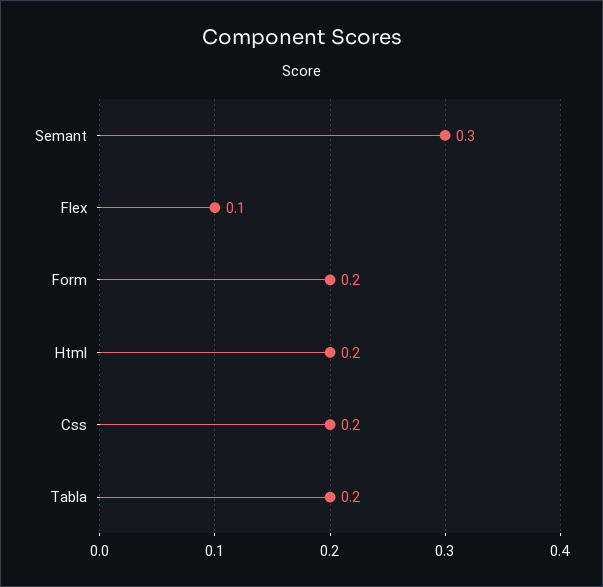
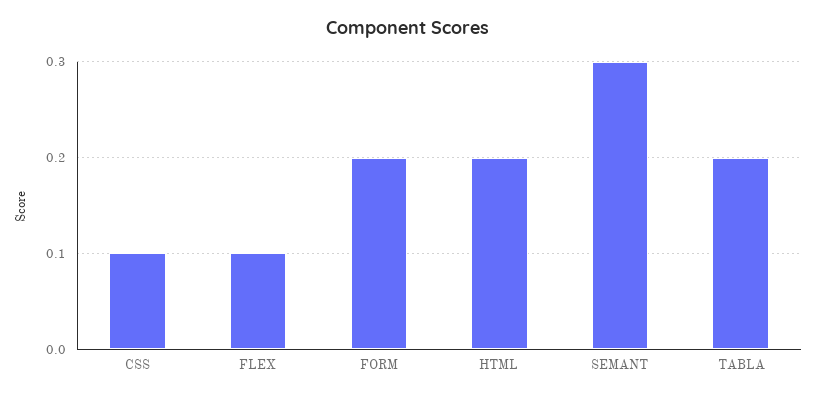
  {
    "Semant": 0.3,
    "Flex": 0.1,
    "Form": 0.2,
    "Html": 0.2,
-   "Css": 0.2,
+   "Css": 0.1,
    "Tabla": 0.2
  }

